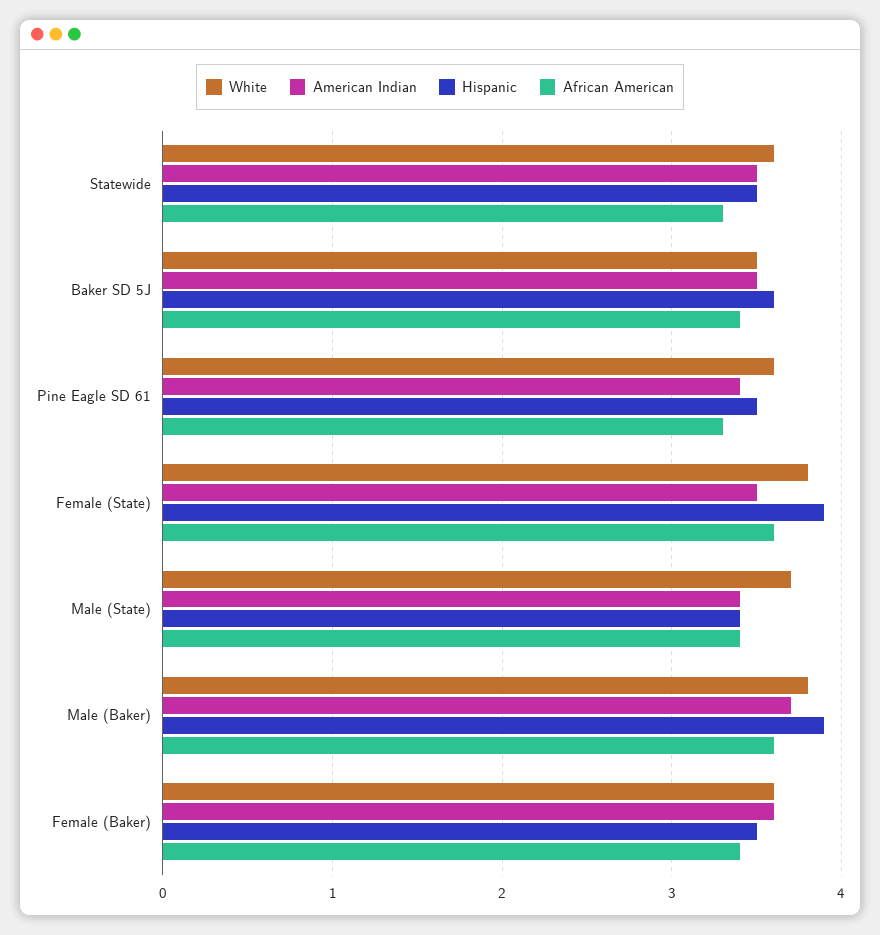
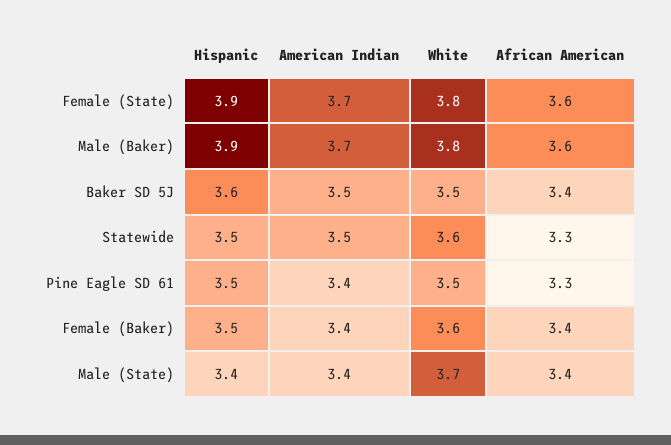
  {
    "White": {
      "Statewide": 3.6,
      "Baker SD 5J": 3.5,
-     "Pine Eagle SD 61": 3.6,
+     "Pine Eagle SD 61": 3.5,
      "Female (State)": 3.8,
      "Male (State)": 3.7,
      "Male (Baker)": 3.8,
      "Female (Baker)": 3.6
    },
    "American Indian": {
      "Statewide": 3.5,
      "Baker SD 5J": 3.5,
      "Pine Eagle SD 61": 3.4,
-     "Female (State)": 3.5,
+     "Female (State)": 3.7,
      "Male (State)": 3.4,
      "Male (Baker)": 3.7,
-     "Female (Baker)": 3.6
+     "Female (Baker)": 3.4
    },
    "Hispanic": {
      "Statewide": 3.5,
      "Baker SD 5J": 3.6,
      "Pine Eagle SD 61": 3.5,
      "Female (State)": 3.9,
      "Male (State)": 3.4,
      "Male (Baker)": 3.9,
      "Female (Baker)": 3.5
    },
    "African American": {
      "Statewide": 3.3,
      "Baker SD 5J": 3.4,
      "Pine Eagle SD 61": 3.3,
      "Female (State)": 3.6,
      "Male (State)": 3.4,
      "Male (Baker)": 3.6,
      "Female (Baker)": 3.4
    }
  }

